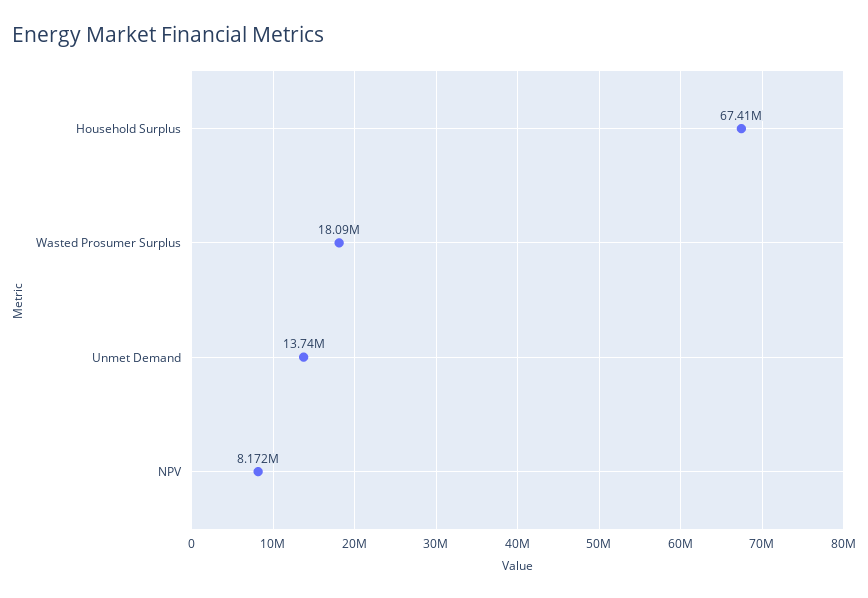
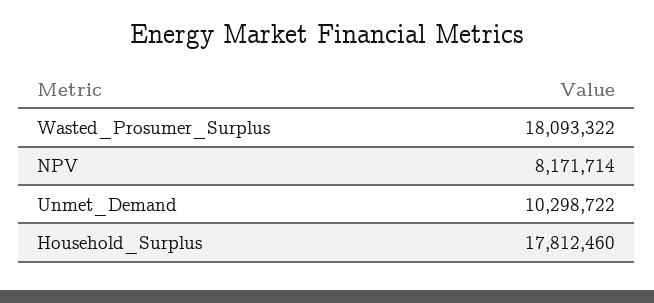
  {
-   "Household Surplus": 67410000,
+   "Household Surplus": 17812460,
    "Wasted Prosumer Surplus": 18093322,
-   "Unmet Demand": 13740000,
+   "Unmet Demand": 10298722,
    "NPV": 8171714
  }

